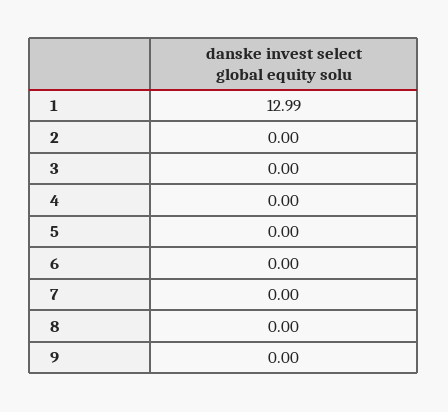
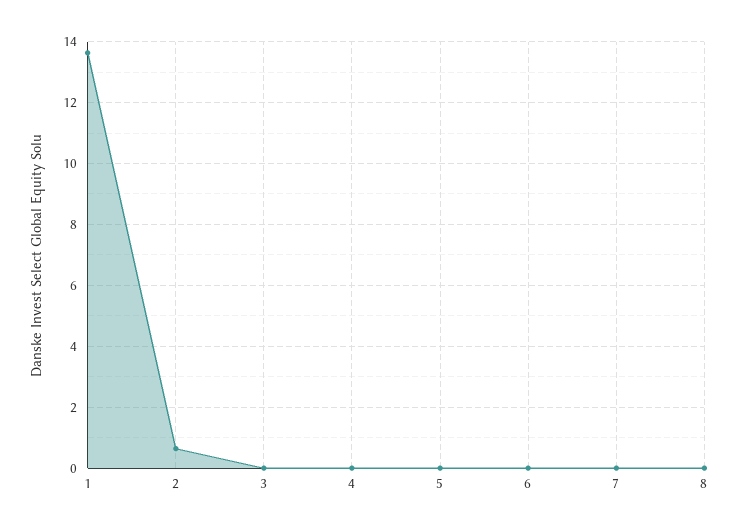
  {
-   "1": 12.99,
+   "1": 13.6,
-   "2": 0,
+   "2": 0.6,
    "3": 0,
    "4": 0,
    "5": 0,
    "6": 0,
    "7": 0,
-   "8": 0,
+   "8": 0
-   "9": 0
  }

